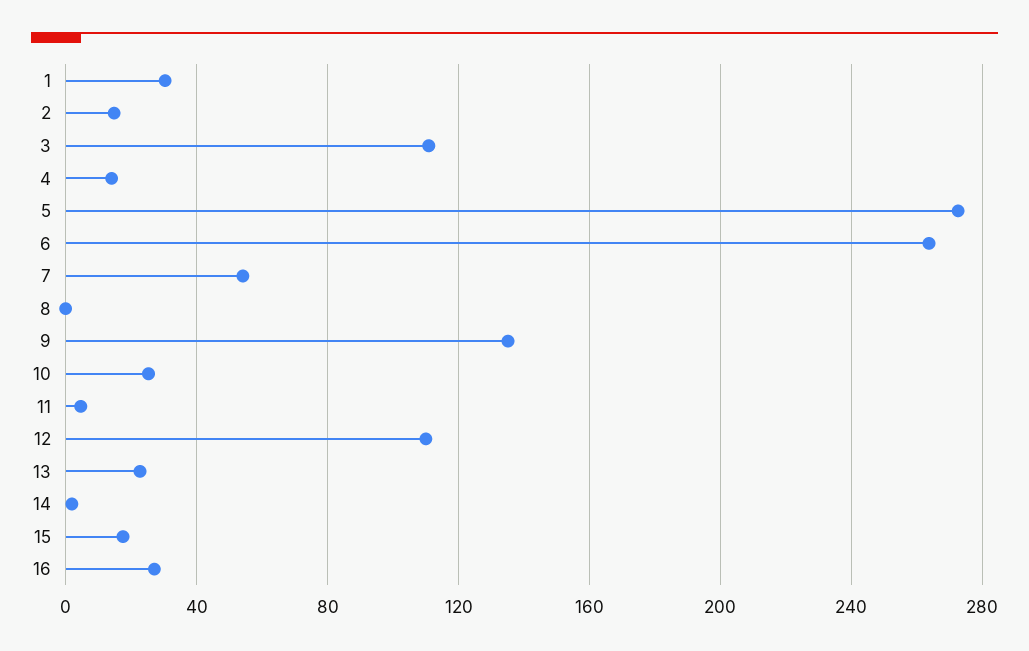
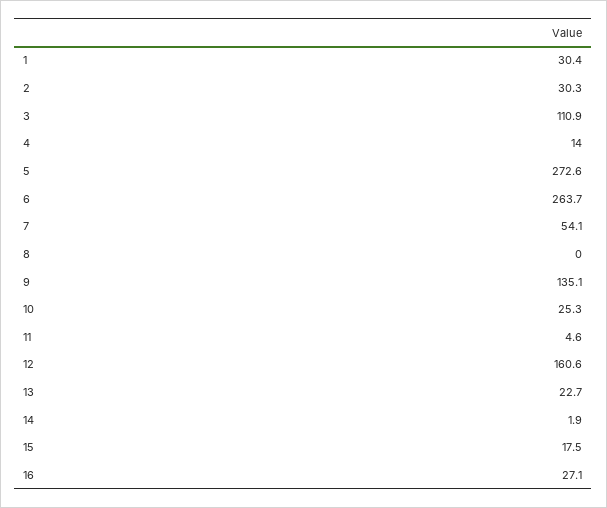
  {
    "1": 30.4,
-   "2": 15,
+   "2": 30.3,
    "3": 110.9,
    "4": 14,
    "5": 272.6,
    "6": 263.7,
    "7": 54.1,
    "8": 0,
    "9": 135.1,
    "10": 25.3,
    "11": 4.6,
-   "12": 110,
+   "12": 160.6,
    "13": 22.7,
    "14": 1.9,
    "15": 17.5,
    "16": 27.1
  }

